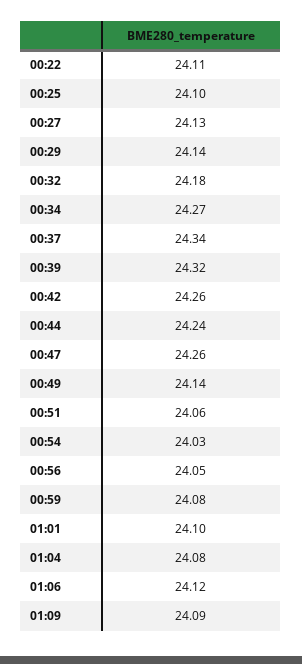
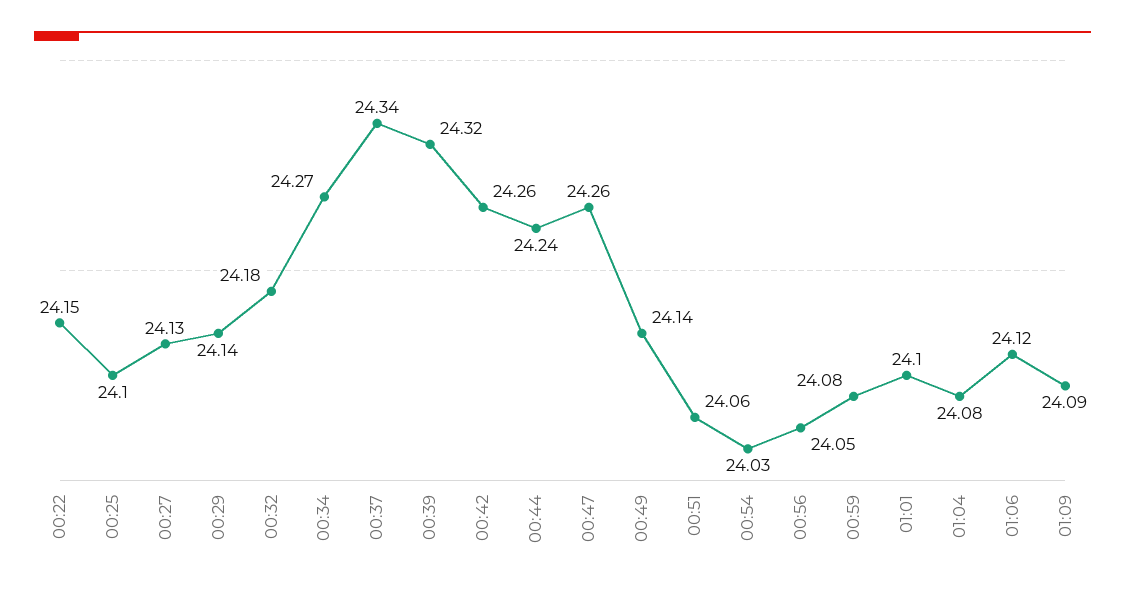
  {
-   "00:22": 24.11,
+   "00:22": 24.15,
    "00:25": 24.1,
    "00:27": 24.13,
    "00:29": 24.14,
    "00:32": 24.18,
    "00:34": 24.27,
    "00:37": 24.34,
    "00:39": 24.32,
    "00:42": 24.26,
    "00:44": 24.24,
    "00:47": 24.26,
    "00:49": 24.14,
    "00:51": 24.06,
    "00:54": 24.03,
    "00:56": 24.05,
    "00:59": 24.08,
    "01:01": 24.1,
    "01:04": 24.08,
    "01:06": 24.12,
    "01:09": 24.09
  }

